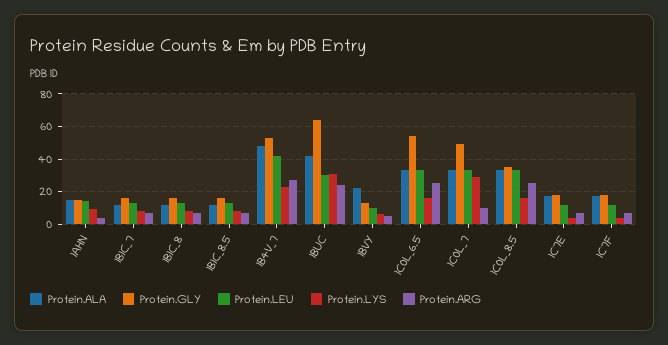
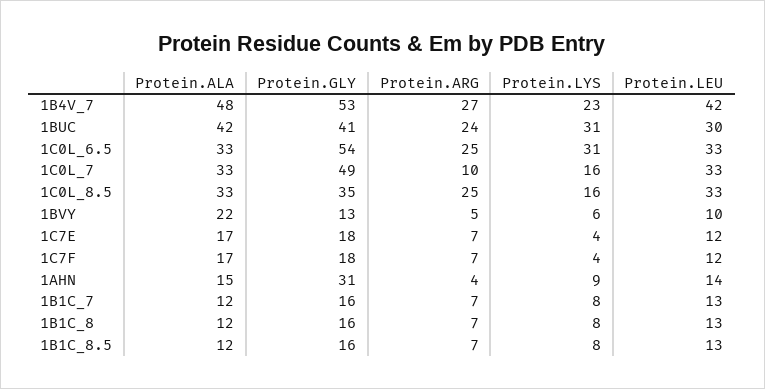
  {
    "Protein.ALA": {
      "1AHN": 15,
      "1B1C_7": 12,
      "1B1C_8": 12,
      "1B1C_8.5": 12,
      "1B4V_7": 48,
      "1BUC": 42,
      "1BVY": 22,
      "1C0L_6.5": 33,
      "1C0L_7": 33,
      "1C0L_8.5": 33,
      "1C7E": 17,
      "1C7F": 17
    },
    "Protein.GLY": {
-     "1AHN": 15,
+     "1AHN": 31,
      "1B1C_7": 16,
      "1B1C_8": 16,
      "1B1C_8.5": 16,
      "1B4V_7": 53,
-     "1BUC": 65,
+     "1BUC": 41,
      "1BVY": 13,
      "1C0L_6.5": 54,
      "1C0L_7": 49,
      "1C0L_8.5": 35,
      "1C7E": 18,
      "1C7F": 18
    },
    "Protein.LEU": {
      "1AHN": 14,
      "1B1C_7": 13,
      "1B1C_8": 13,
      "1B1C_8.5": 13,
      "1B4V_7": 42,
      "1BUC": 30,
      "1BVY": 10,
      "1C0L_6.5": 33,
      "1C0L_7": 33,
      "1C0L_8.5": 33,
      "1C7E": 12,
      "1C7F": 12
    },
    "Protein.LYS": {
      "1AHN": 9,
      "1B1C_7": 8,
      "1B1C_8": 8,
      "1B1C_8.5": 8,
      "1B4V_7": 23,
      "1BUC": 31,
      "1BVY": 6,
-     "1C0L_6.5": 15,
+     "1C0L_6.5": 31,
-     "1C0L_7": 30,
+     "1C0L_7": 16,
      "1C0L_8.5": 16,
      "1C7E": 4,
      "1C7F": 4
    },
    "Protein.ARG": {
      "1AHN": 4,
      "1B1C_7": 7,
      "1B1C_8": 7,
      "1B1C_8.5": 7,
      "1B4V_7": 27,
      "1BUC": 24,
      "1BVY": 5,
      "1C0L_6.5": 25,
      "1C0L_7": 10,
      "1C0L_8.5": 25,
      "1C7E": 7,
      "1C7F": 7
    }
  }

